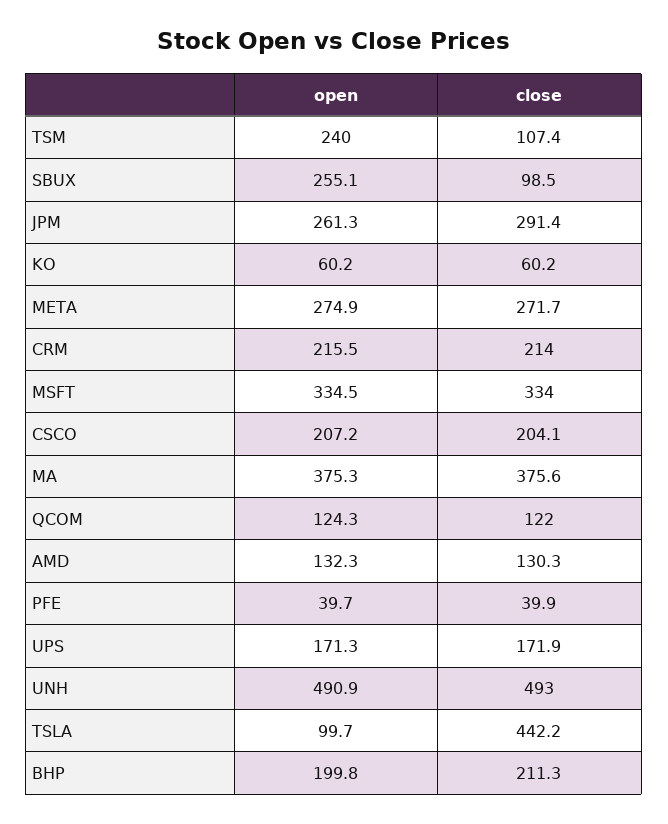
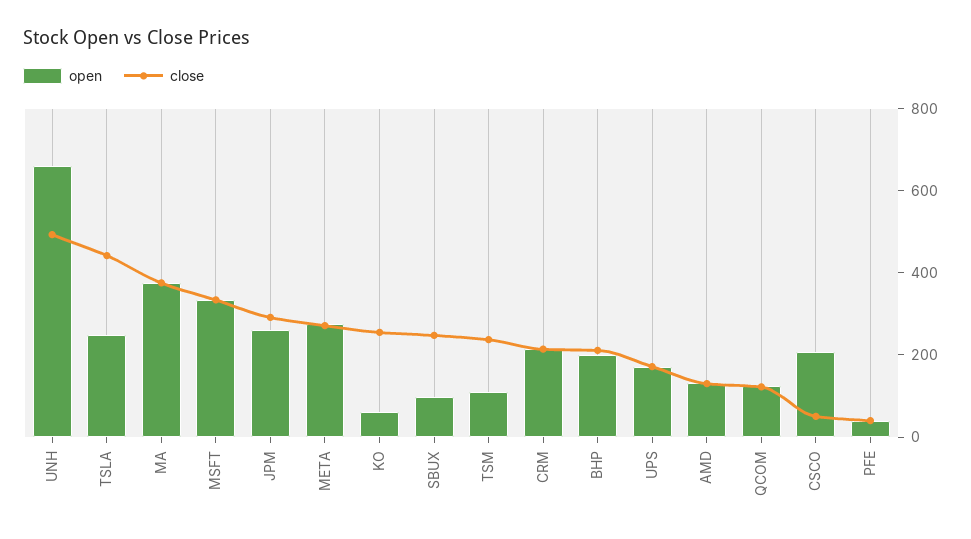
  {
    "open": {
-     "TSM": 240,
+     "TSM": 100,
-     "SBUX": 255.1,
+     "SBUX": 100,
      "JPM": 261.3,
      "KO": 60.2,
      "META": 274.9,
      "CRM": 215.5,
      "MSFT": 334.5,
      "CSCO": 207.2,
      "MA": 375.3,
      "QCOM": 124.3,
      "AMD": 132.3,
      "PFE": 39.7,
      "UPS": 171.3,
-     "UNH": 490.9,
+     "UNH": 650,
-     "TSLA": 99.7,
+     "TSLA": 250,
      "BHP": 199.8
    },
    "close": {
-     "TSM": 107.4,
+     "TSM": 250,
-     "SBUX": 98.5,
+     "SBUX": 250,
      "JPM": 291.4,
-     "KO": 60.2,
+     "KO": 250,
      "META": 271.7,
      "CRM": 214,
      "MSFT": 334,
-     "CSCO": 204.1,
+     "CSCO": 50,
      "MA": 375.6,
      "QCOM": 122,
      "AMD": 130.3,
      "PFE": 39.9,
      "UPS": 171.9,
      "UNH": 493,
      "TSLA": 442.2,
      "BHP": 211.3
    }
  }

